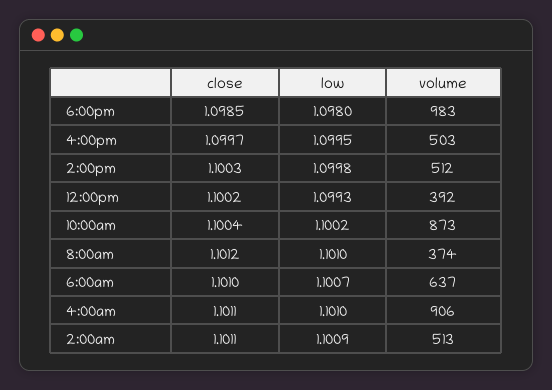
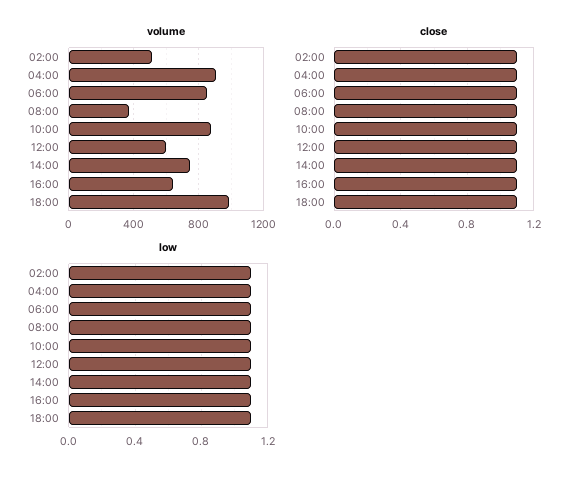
  {
    "close": {
      "6:00pm": 1.0985,
      "4:00pm": 1.0997,
      "2:00pm": 1.1003,
      "12:00pm": 1.1002,
      "10:00am": 1.1004,
      "8:00am": 1.1012,
      "6:00am": 1.101,
      "4:00am": 1.1011,
      "2:00am": 1.1011
    },
    "low": {
      "6:00pm": 1.098,
      "4:00pm": 1.0995,
      "2:00pm": 1.0998,
      "12:00pm": 1.0993,
      "10:00am": 1.1002,
      "8:00am": 1.101,
      "6:00am": 1.1007,
      "4:00am": 1.101,
      "2:00am": 1.1009
    },
    "volume": {
      "6:00pm": 983,
-     "4:00pm": 503,
+     "4:00pm": 650,
-     "2:00pm": 512,
+     "2:00pm": 750,
-     "12:00pm": 392,
+     "12:00pm": 600,
      "10:00am": 873,
      "8:00am": 374,
-     "6:00am": 637,
+     "6:00am": 850,
      "4:00am": 906,
      "2:00am": 513
    }
  }

